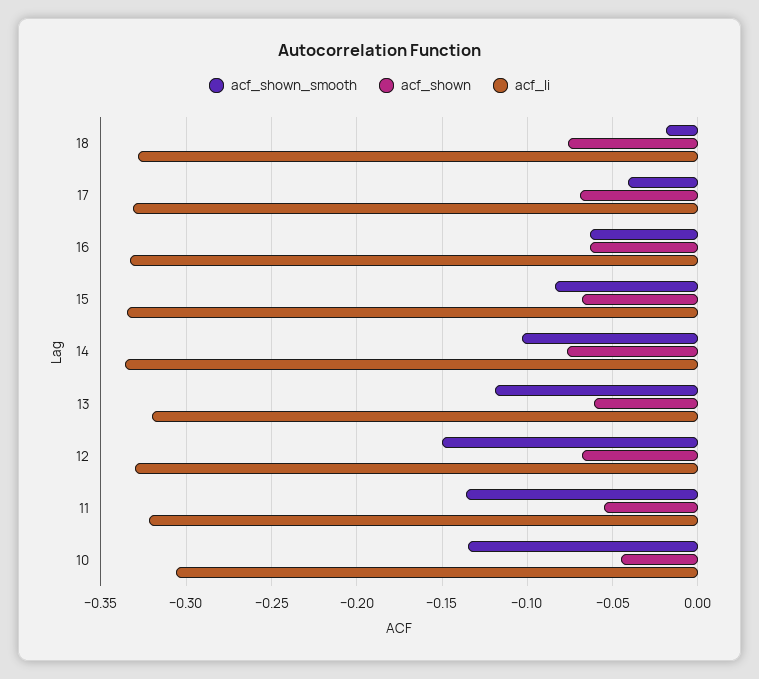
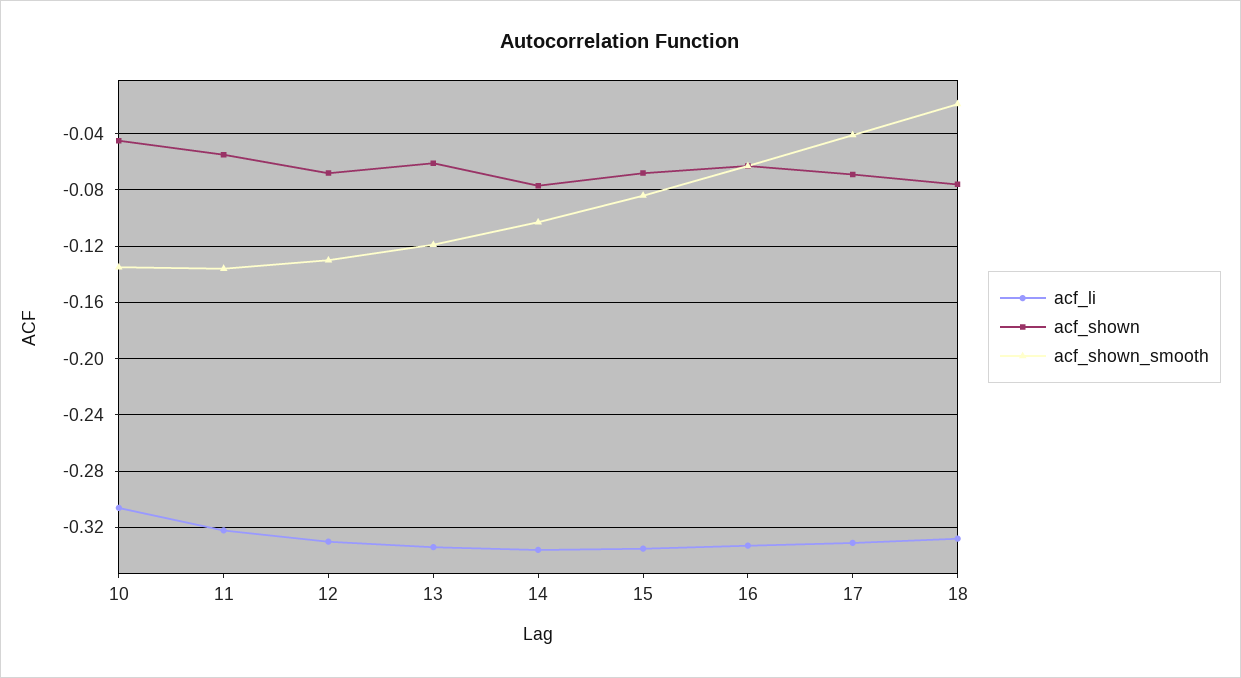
  {
    "acf_shown_smooth": {
      "18": -0.02,
      "17": -0.04,
      "16": -0.065,
      "15": -0.085,
      "14": -0.105,
      "13": -0.12,
-     "12": -0.15,
+     "12": -0.13,
      "11": -0.135,
      "10": -0.135
    },
    "acf_shown": {
      "18": -0.075,
      "17": -0.07,
      "16": -0.065,
      "15": -0.07,
      "14": -0.075,
      "13": -0.06,
      "12": -0.07,
      "11": -0.055,
      "10": -0.045
    },
    "acf_li": {
      "18": -0.33,
      "17": -0.33,
      "16": -0.335,
      "15": -0.335,
      "14": -0.335,
-     "13": -0.32,
+     "13": -0.335,
      "12": -0.33,
      "11": -0.32,
      "10": -0.305
    }
  }

